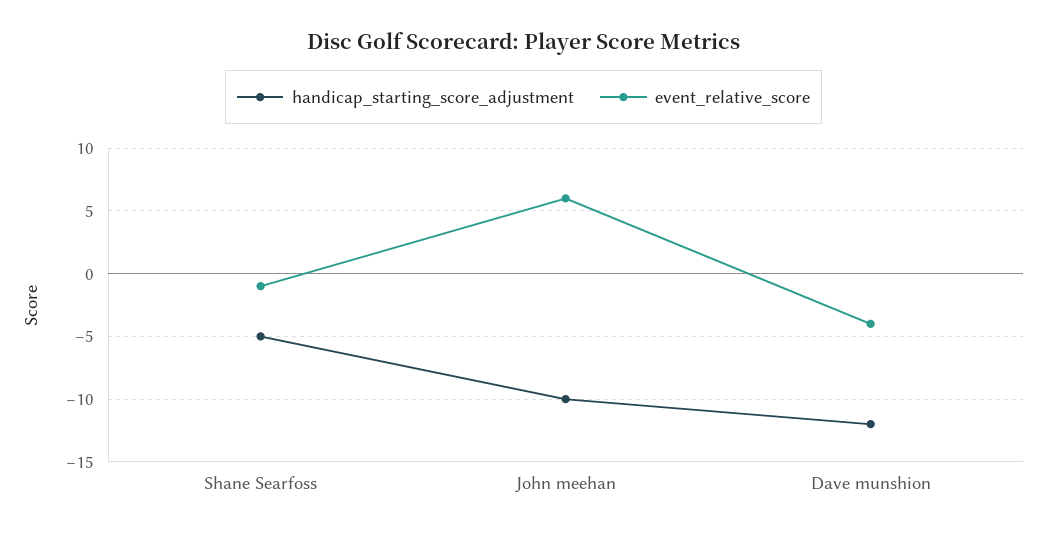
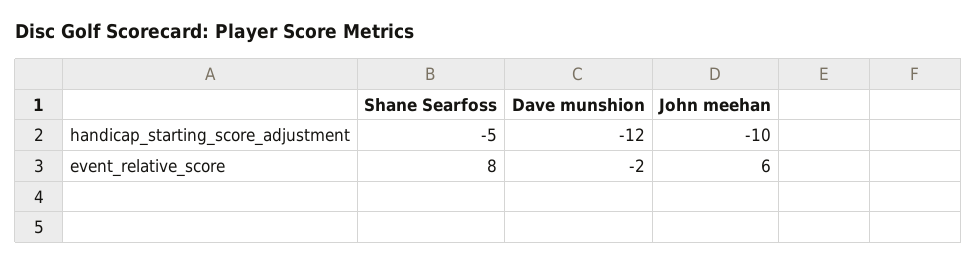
  {
    "handicap_starting_score_adjustment": {
      "Shane Searfoss": -5,
      "John meehan": -10,
      "Dave munshion": -12
    },
    "event_relative_score": {
-     "Shane Searfoss": -1,
+     "Shane Searfoss": 8,
      "John meehan": 6,
-     "Dave munshion": -4
+     "Dave munshion": -2
    }
  }

